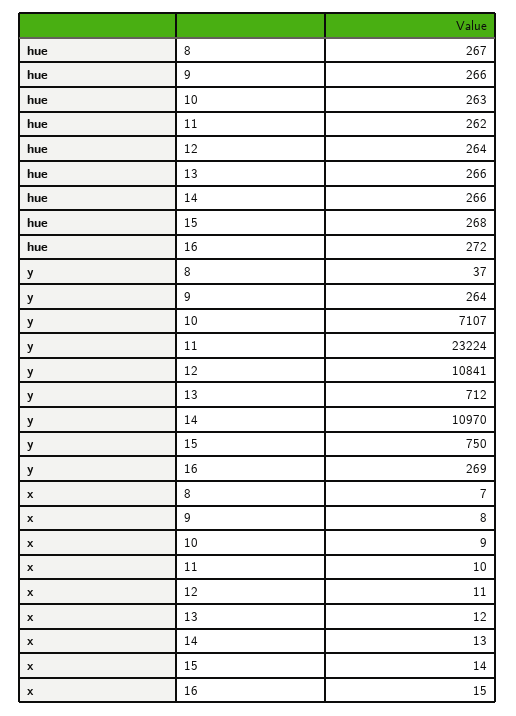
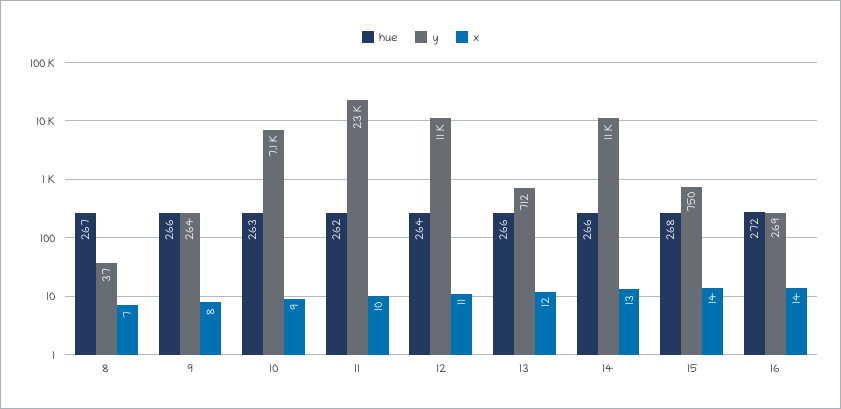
  {
    "hue": {
      "8": 267,
      "9": 266,
      "10": 263,
      "11": 262,
      "12": 264,
      "13": 266,
      "14": 266,
      "15": 268,
      "16": 272
    },
    "y": {
      "8": 37,
      "9": 264,
      "10": 7107,
      "11": 23224,
      "12": 10841,
      "13": 712,
      "14": 10970,
      "15": 750,
      "16": 269
    },
    "x": {
      "8": 7,
      "9": 8,
      "10": 9,
      "11": 10,
      "12": 11,
      "13": 12,
      "14": 13,
      "15": 14,
-     "16": 15
+     "16": 14
    }
  }

